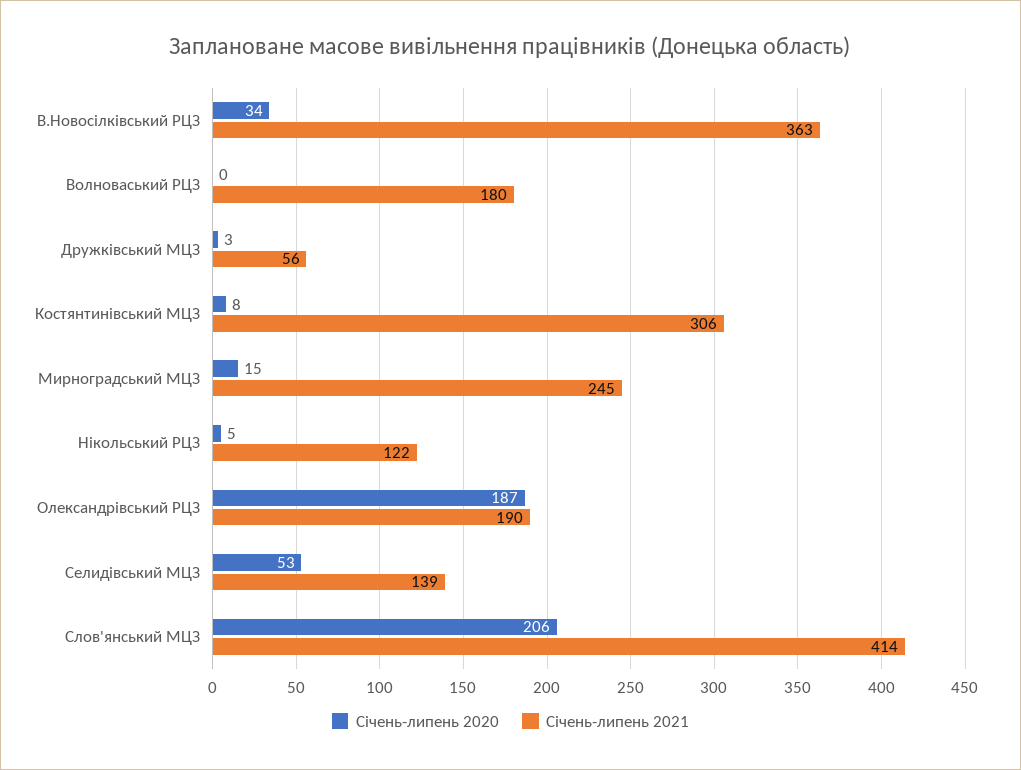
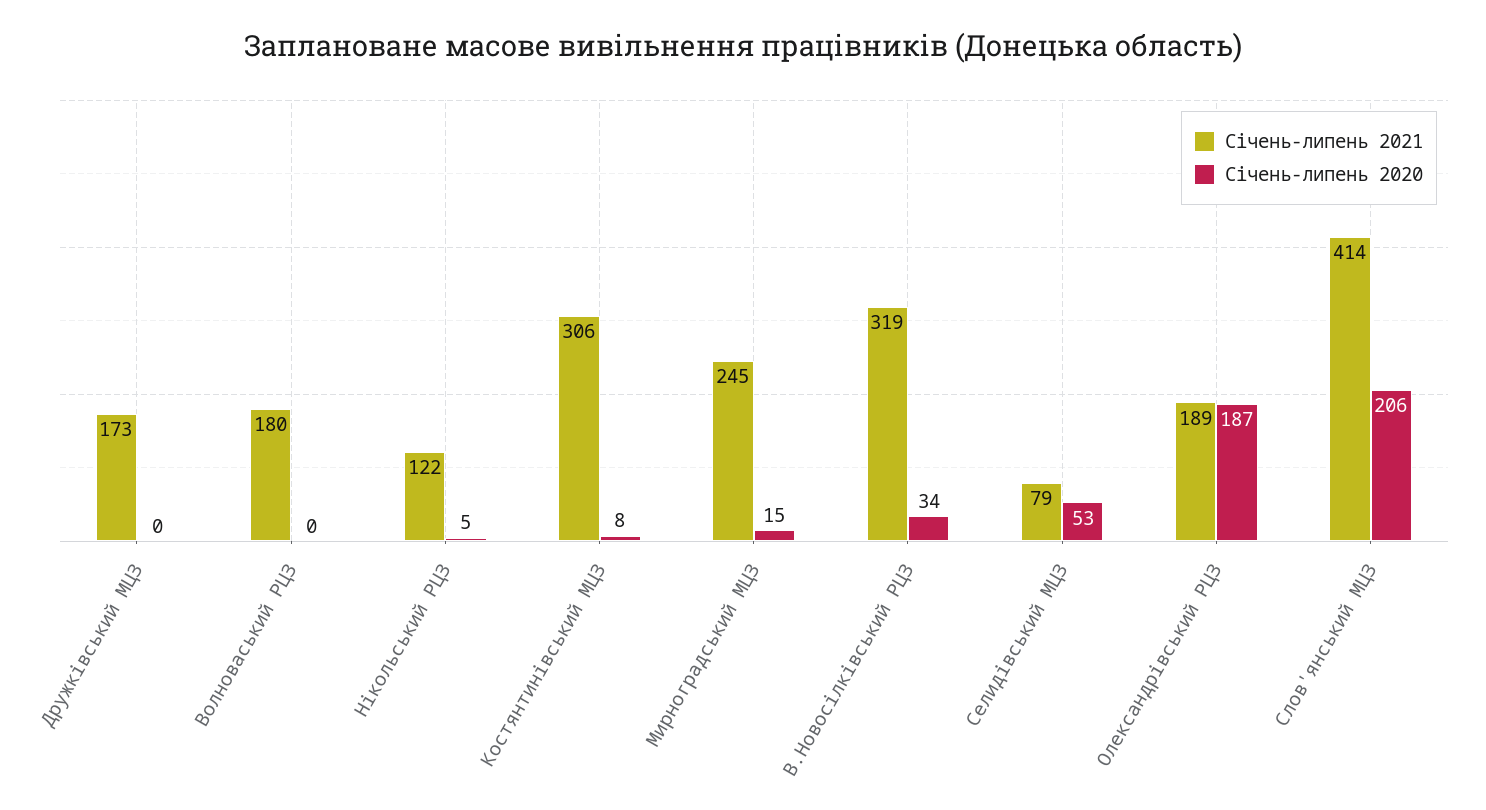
  {
    "Січень-липень 2020": {
      "В.Новосілківський РЦЗ": 34,
      "Волноваський РЦЗ": 0,
-     "Дружківський МЦЗ": 3,
+     "Дружківський МЦЗ": 0,
      "Костянтинівський МЦЗ": 8,
      "Мирноградський МЦЗ": 15,
      "Нікольський РЦЗ": 5,
      "Олександрівський РЦЗ": 187,
      "Селидівський МЦЗ": 53,
      "Слов'янський МЦЗ": 206
    },
    "Січень-липень 2021": {
-     "В.Новосілківський РЦЗ": 363,
+     "В.Новосілківський РЦЗ": 319,
      "Волноваський РЦЗ": 180,
-     "Дружківський МЦЗ": 56,
+     "Дружківський МЦЗ": 173,
      "Костянтинівський МЦЗ": 306,
      "Мирноградський МЦЗ": 245,
      "Нікольський РЦЗ": 122,
-     "Олександрівський РЦЗ": 190,
+     "Олександрівський РЦЗ": 189,
-     "Селидівський МЦЗ": 139,
+     "Селидівський МЦЗ": 79,
      "Слов'янський МЦЗ": 414
    }
  }

